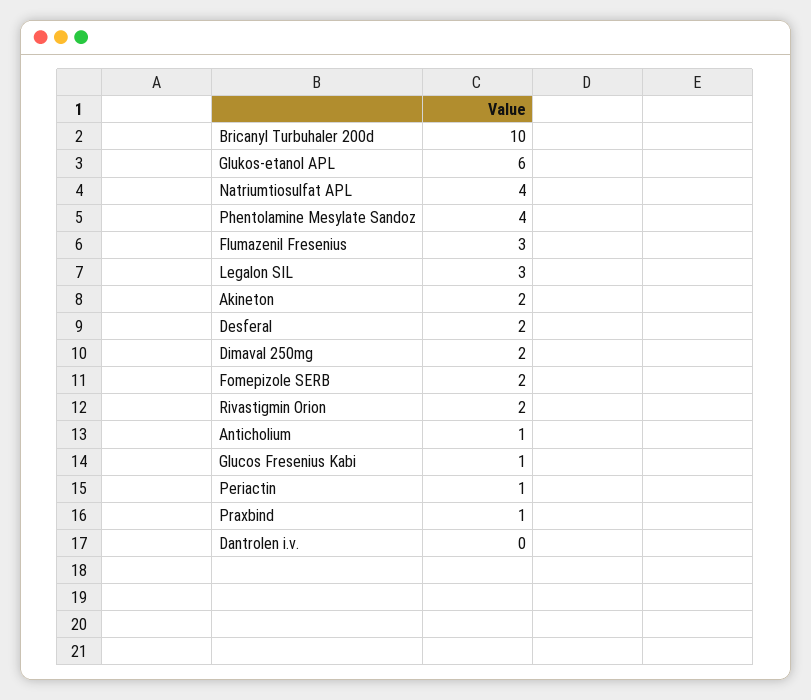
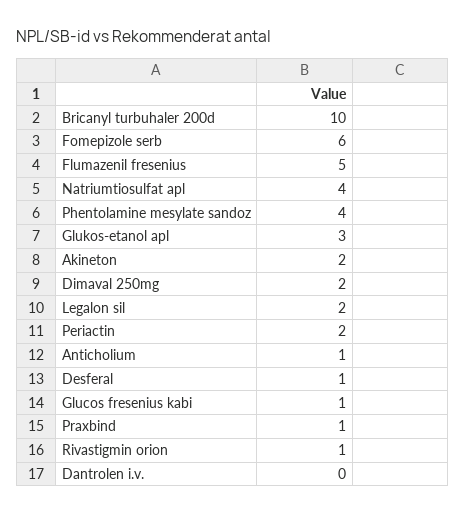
  {
    "Bricanyl Turbuhaler 200d": 10,
-   "Glukos-etanol APL": 6,
+   "Glukos-etanol APL": 3,
    "Natriumtiosulfat APL": 4,
    "Phentolamine Mesylate Sandoz": 4,
-   "Flumazenil Fresenius": 3,
+   "Flumazenil Fresenius": 5,
-   "Legalon SIL": 3,
+   "Legalon SIL": 2,
    "Akineton": 2,
-   "Desferal": 2,
+   "Desferal": 1,
    "Dimaval 250mg": 2,
-   "Fomepizole SERB": 2,
+   "Fomepizole SERB": 6,
-   "Rivastigmin Orion": 2,
+   "Rivastigmin Orion": 1,
    "Anticholium": 1,
    "Glucos Fresenius Kabi": 1,
-   "Periactin": 1,
+   "Periactin": 2,
    "Praxbind": 1,
    "Dantrolen i.v.": 0
  }

